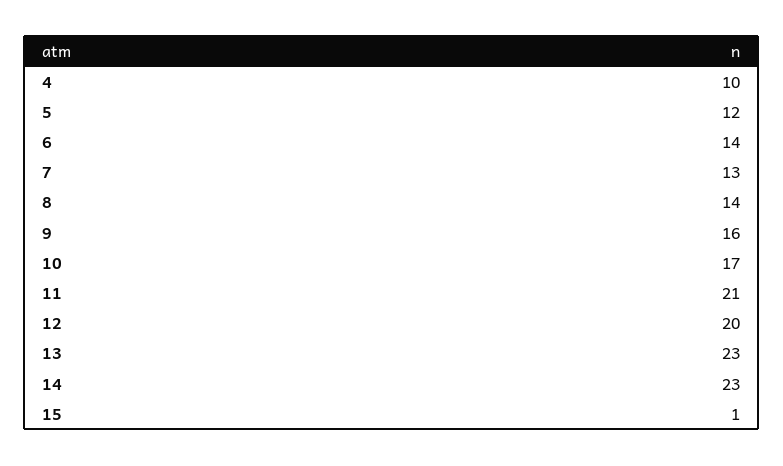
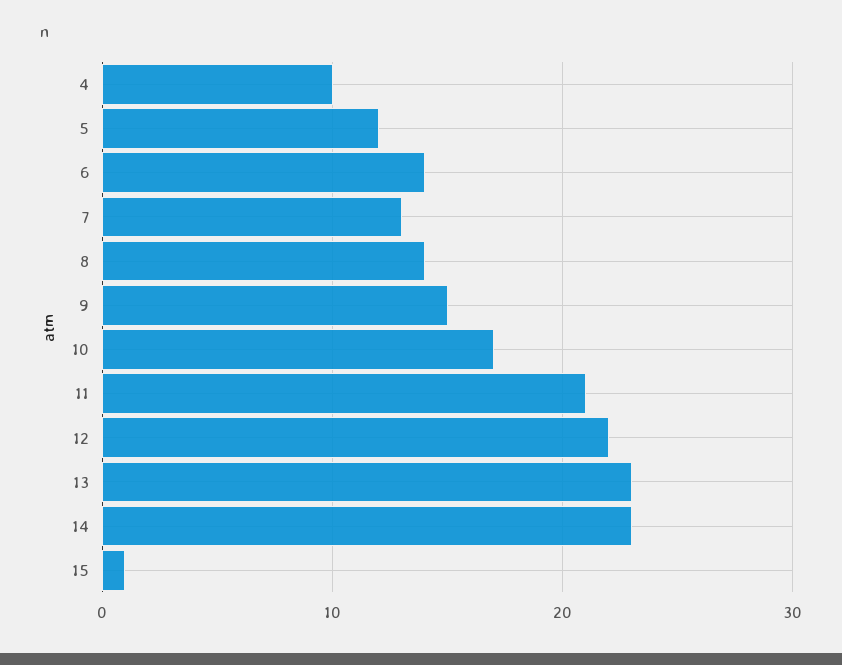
  {
    "4": 10,
    "5": 12,
    "6": 14,
    "7": 13,
    "8": 14,
-   "9": 16,
+   "9": 15,
    "10": 17,
    "11": 21,
-   "12": 20,
+   "12": 22,
    "13": 23,
    "14": 23,
    "15": 1
  }

